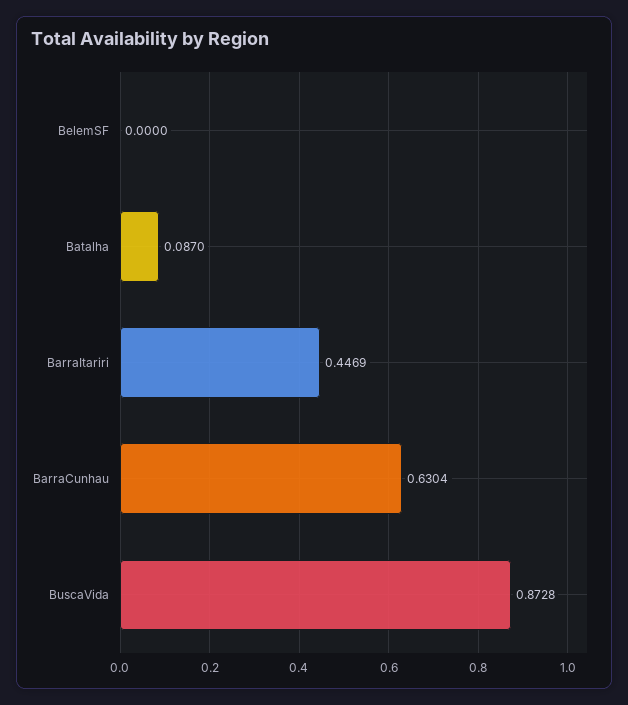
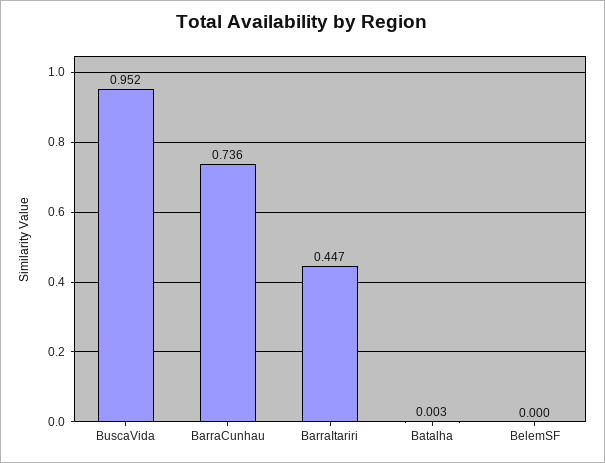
  {
    "BelemSF": 0,
-   "Batalha": 0.087,
+   "Batalha": 0.003,
    "BarraItariri": 0.4469,
-   "BarraCunhau": 0.6304,
+   "BarraCunhau": 0.736,
-   "BuscaVida": 0.8728
+   "BuscaVida": 0.952
  }

